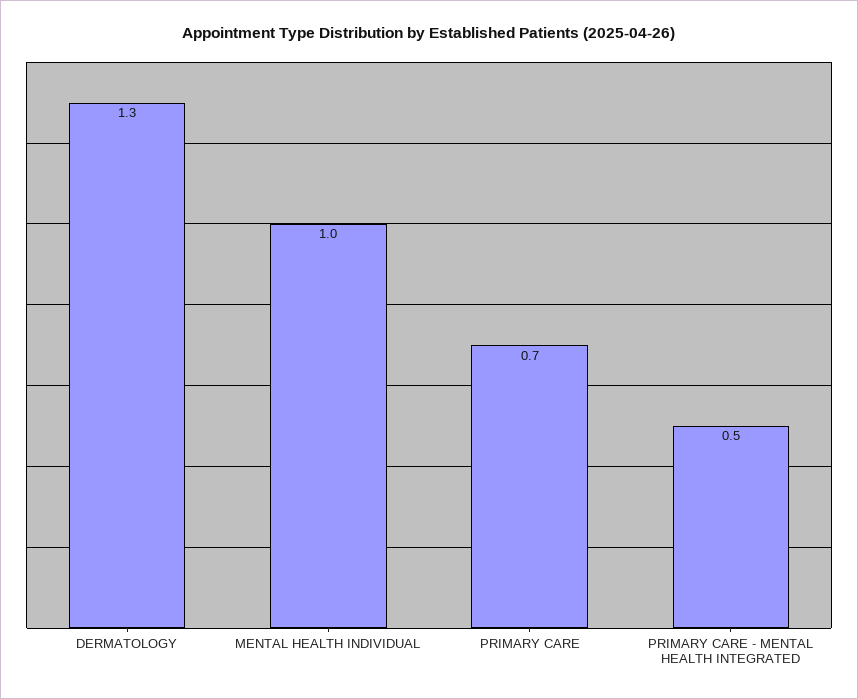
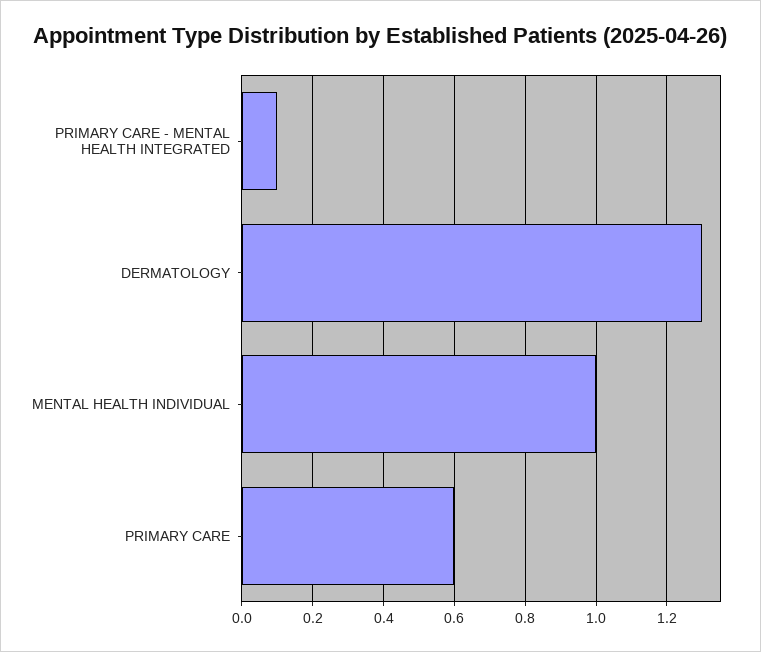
  {
    "DERMATOLOGY": 1.3,
    "MENTAL HEALTH INDIVIDUAL": 1,
-   "PRIMARY CARE": 0.7,
+   "PRIMARY CARE": 0.6,
-   "PRIMARY CARE - MENTAL HEALTH INTEGRATED": 0.5
+   "PRIMARY CARE - MENTAL HEALTH INTEGRATED": 0.1
  }

